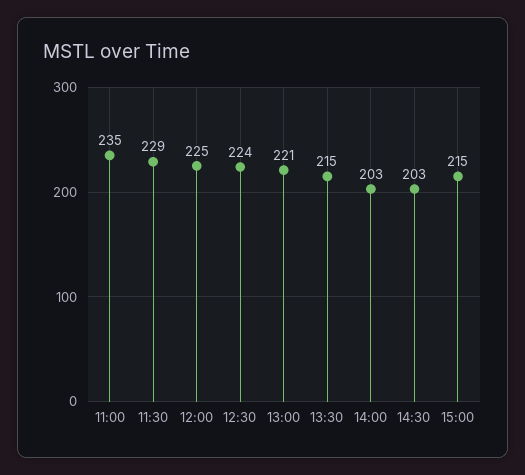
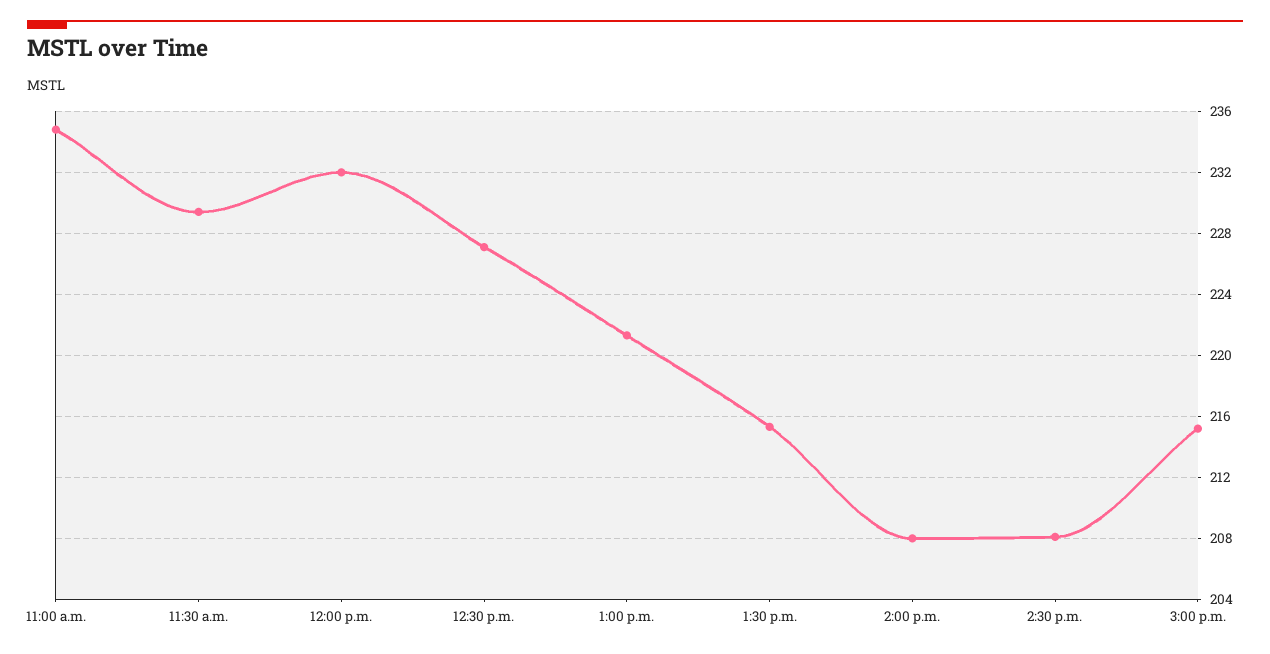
  {
    "11:00": 235,
    "11:30": 229,
-   "12:00": 225,
+   "12:00": 232,
-   "12:30": 224,
+   "12:30": 227,
    "13:00": 221,
    "13:30": 215,
-   "14:00": 203,
+   "14:00": 208,
-   "14:30": 203,
+   "14:30": 208,
    "15:00": 215
  }

